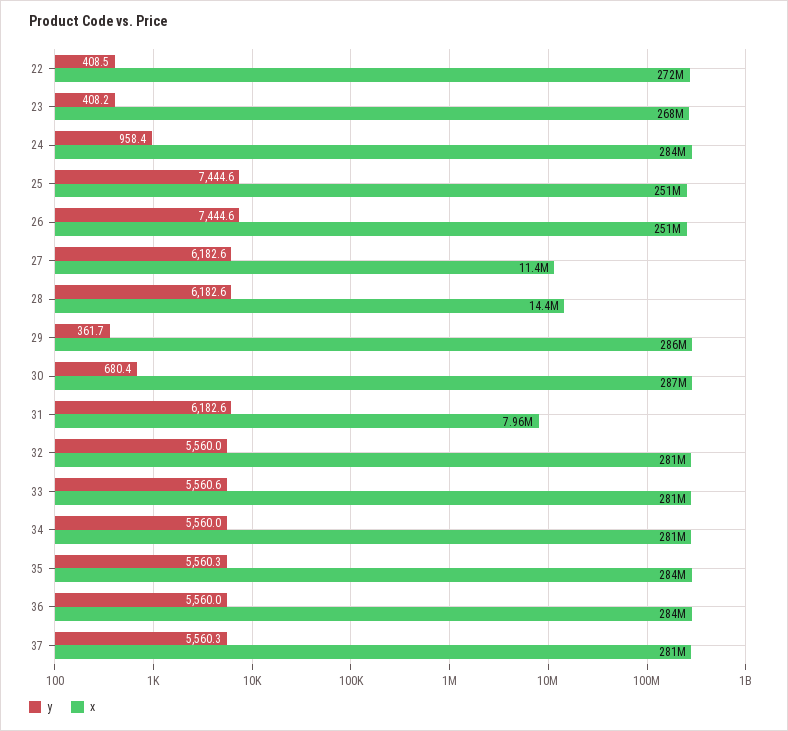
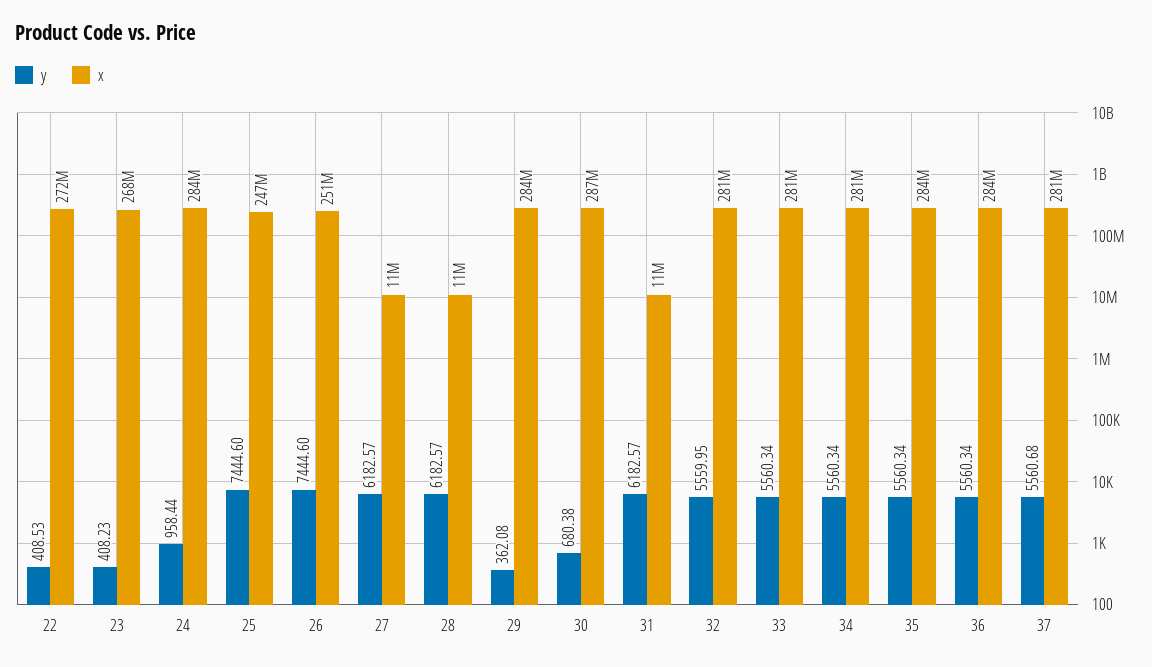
  {
    "y": {
      "22": 408.53,
      "23": 408.23,
      "24": 958.44,
      "25": 7444.6,
      "26": 7444.6,
      "27": 6182.57,
      "28": 6182.57,
-     "29": 361.7,
+     "29": 362.08,
      "30": 680.38,
      "31": 6182.57,
      "32": 5559.95,
-     "33": 5560.6,
+     "33": 5560.34,
-     "34": 5560,
+     "34": 5560.34,
      "35": 5560.34,
-     "36": 5560,
+     "36": 5560.34,
-     "37": 5560.3
+     "37": 5560.68
    },
    "x": {
      "22": 272000000,
      "23": 268000000,
      "24": 284000000,
-     "25": 251000000,
+     "25": 247000000,
      "26": 251000000,
      "27": 11400000,
-     "28": 14400000,
+     "28": 11000000,
-     "29": 286000000,
+     "29": 284000000,
      "30": 287000000,
-     "31": 7960000,
+     "31": 11000000,
      "32": 281000000,
      "33": 281000000,
      "34": 281000000,
      "35": 284000000,
      "36": 284000000,
      "37": 281000000
    }
  }

